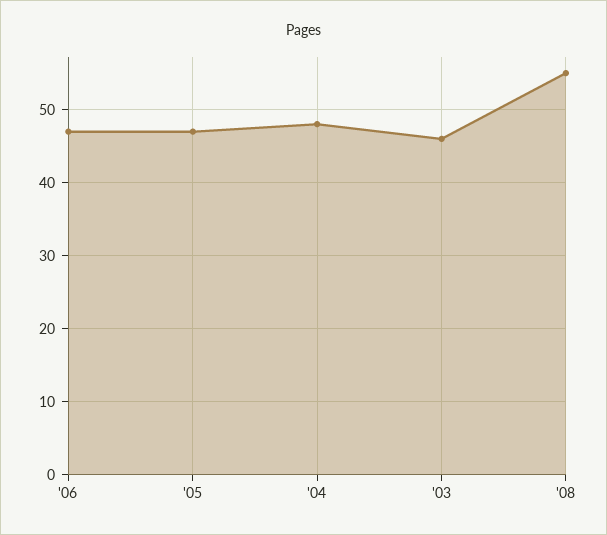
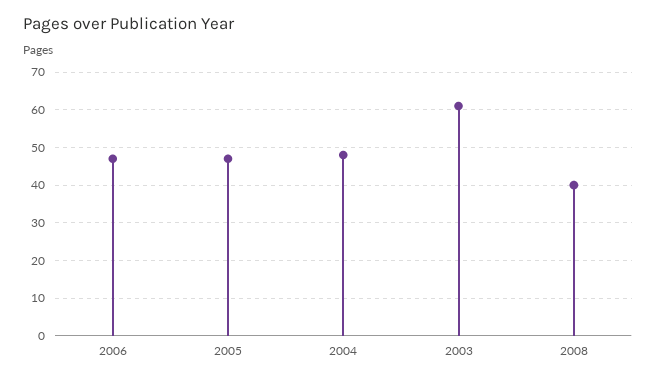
  {
    "'06": 47,
    "'05": 47,
    "'04": 48,
-   "'03": 46,
+   "'03": 60,
-   "'08": 55
+   "'08": 40
  }

